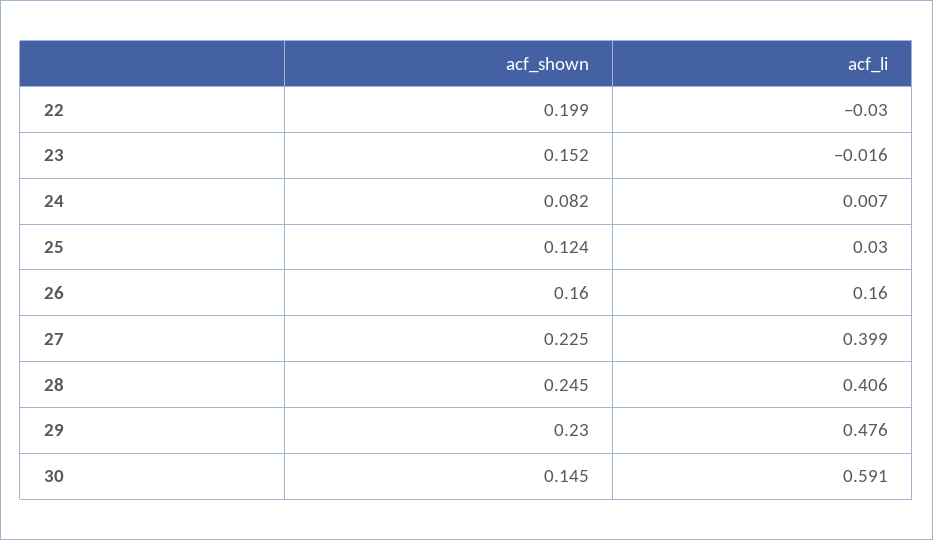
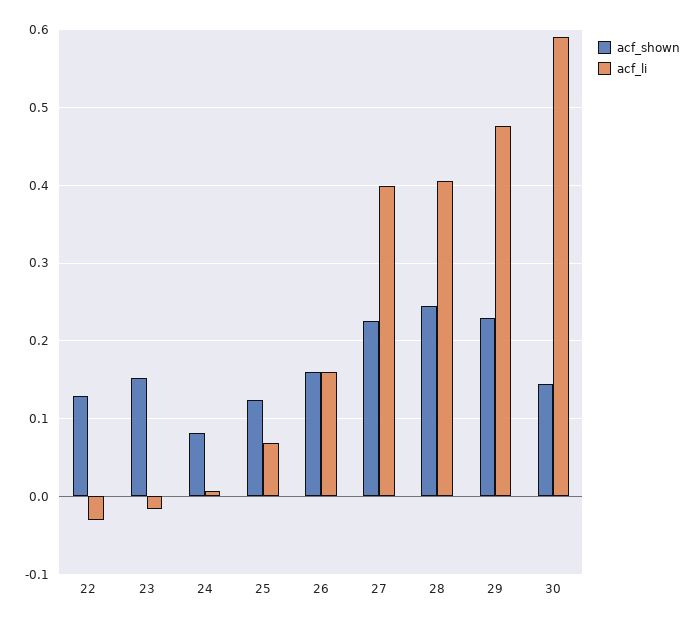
  {
    "acf_shown": {
-     "22": 0.199,
+     "22": 0.13,
      "23": 0.152,
      "24": 0.082,
      "25": 0.124,
      "26": 0.16,
      "27": 0.225,
      "28": 0.245,
      "29": 0.23,
      "30": 0.145
    },
    "acf_li": {
      "22": -0.03,
      "23": -0.016,
      "24": 0.007,
-     "25": 0.03,
+     "25": 0.07,
      "26": 0.16,
      "27": 0.399,
      "28": 0.406,
      "29": 0.476,
      "30": 0.591
    }
  }

